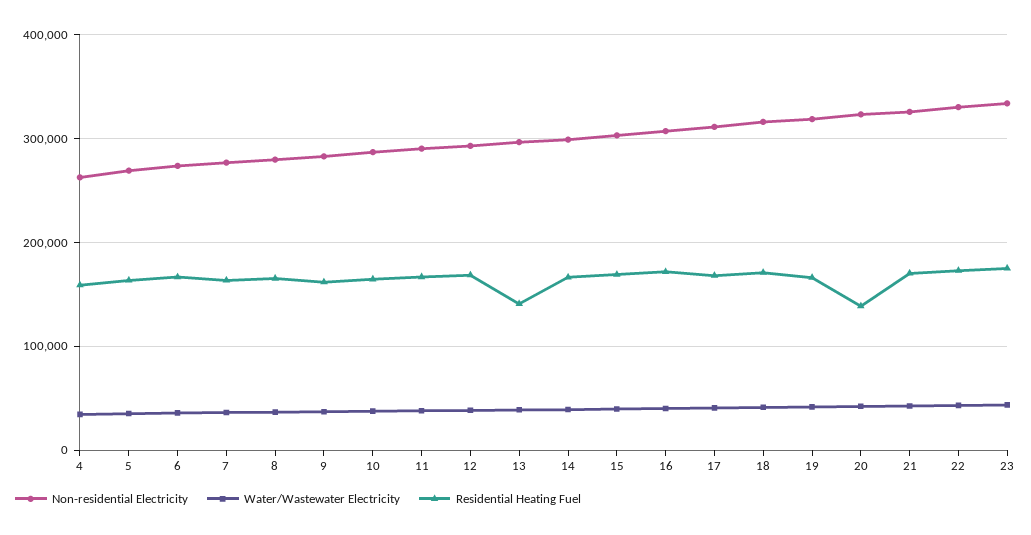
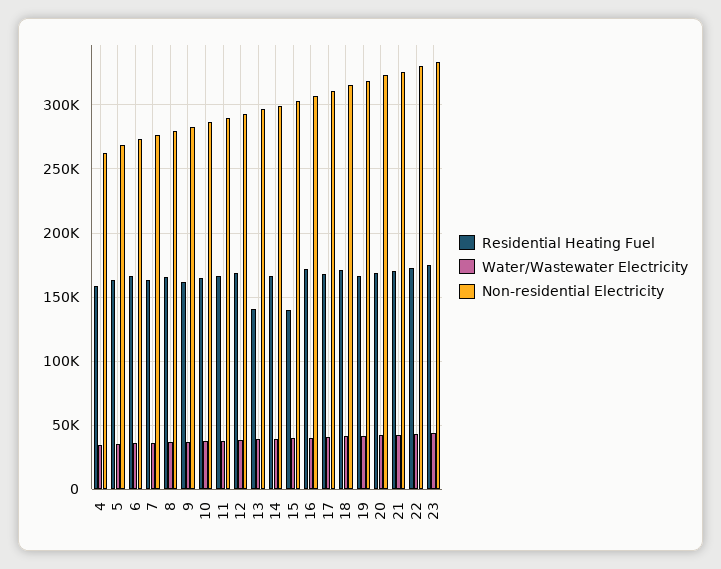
  {
    "Non-residential Electricity": {
      "4": 260000,
      "5": 270000,
      "6": 275000,
      "7": 275000,
      "8": 280000,
      "9": 285000,
      "10": 285000,
      "11": 290000,
      "12": 295000,
      "13": 295000,
      "14": 300000,
      "15": 305000,
      "16": 305000,
      "17": 310000,
      "18": 315000,
      "19": 320000,
      "20": 325000,
      "21": 325000,
      "22": 330000,
      "23": 335000
    },
    "Water/Wastewater Electricity": {
      "4": 35000,
      "5": 35000,
      "6": 35000,
      "7": 35000,
      "8": 35000,
      "9": 35000,
      "10": 40000,
      "11": 40000,
      "12": 40000,
      "13": 40000,
      "14": 40000,
      "15": 40000,
      "16": 40000,
      "17": 40000,
      "18": 40000,
      "19": 40000,
      "20": 40000,
      "21": 45000,
      "22": 45000,
      "23": 45000
    },
    "Residential Heating Fuel": {
      "4": 160000,
      "5": 165000,
      "6": 165000,
      "7": 165000,
      "8": 165000,
      "9": 160000,
      "10": 165000,
      "11": 165000,
      "12": 170000,
      "13": 140000,
      "14": 165000,
-     "15": 170000,
+     "15": 140000,
      "16": 170000,
      "17": 170000,
      "18": 170000,
      "19": 165000,
-     "20": 140000,
+     "20": 170000,
      "21": 170000,
      "22": 175000,
      "23": 175000
    }
  }

